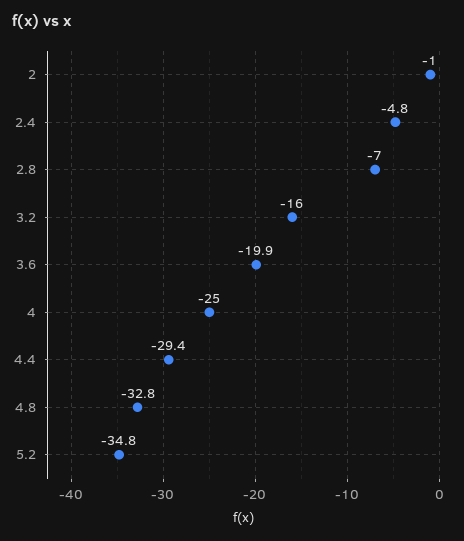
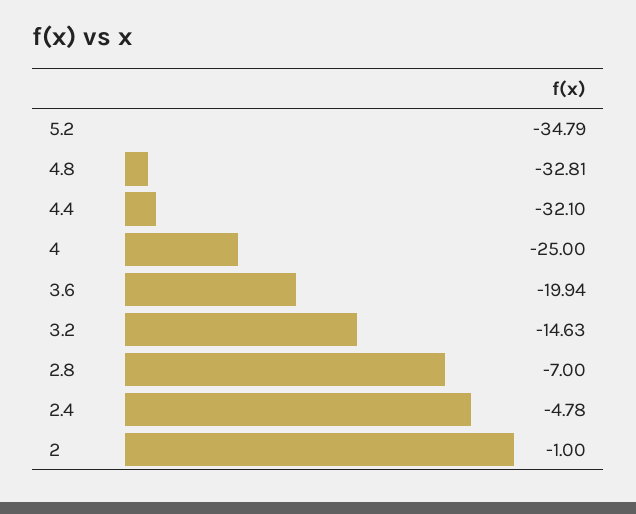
  {
    "2": -1,
    "2.4": -4.78,
    "2.8": -7,
-   "3.2": -16,
+   "3.2": -14.63,
    "3.6": -19.94,
    "4": -25,
-   "4.4": -29.4,
+   "4.4": -32.1,
    "4.8": -32.81,
    "5.2": -34.79
  }

